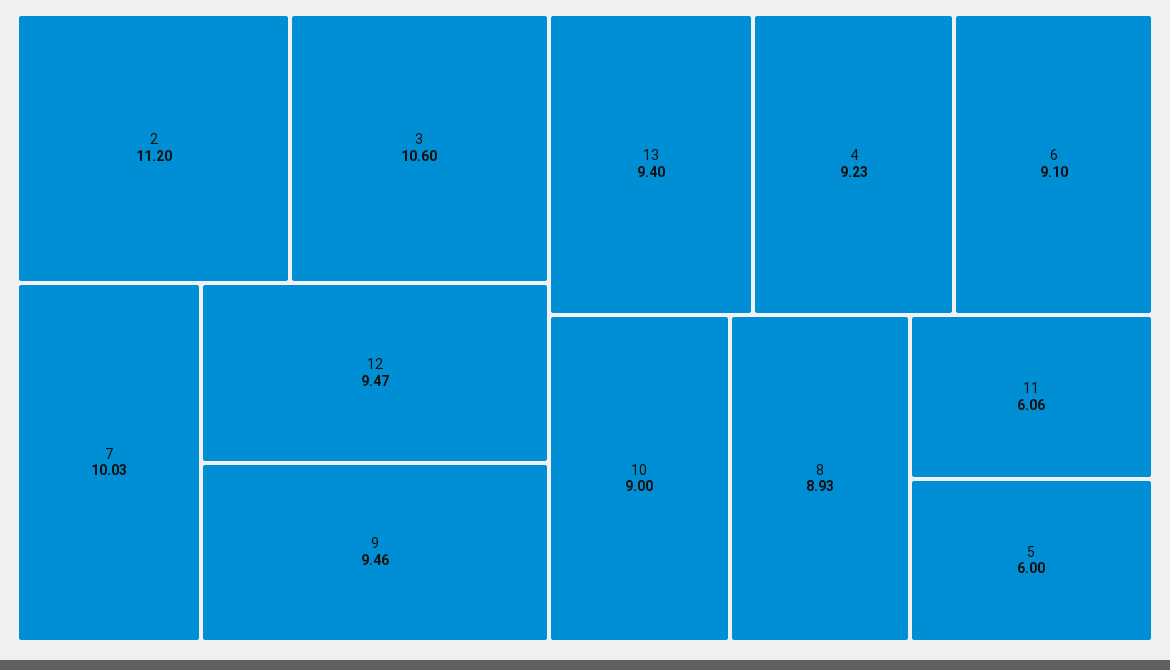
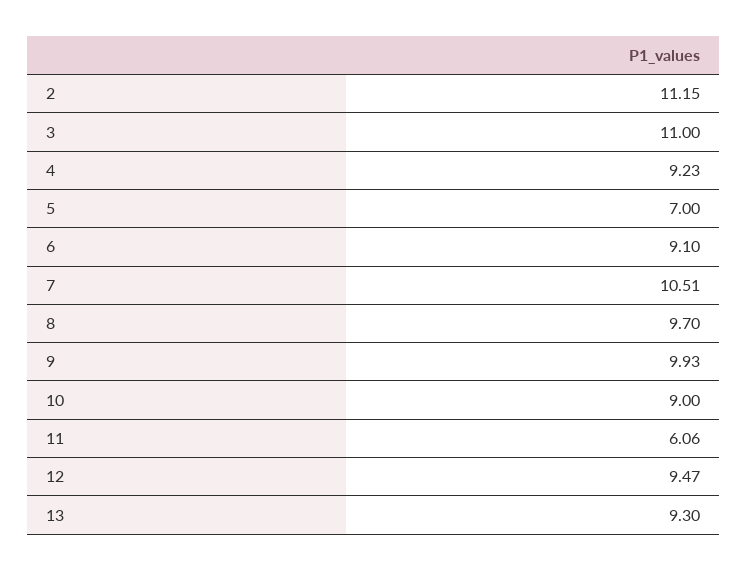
  {
-   "2": 11.2,
+   "2": 11.15,
-   "3": 10.6,
+   "3": 11,
-   "7": 10.03,
+   "7": 10.51,
    "12": 9.47,
-   "9": 9.46,
+   "9": 9.93,
-   "13": 9.4,
+   "13": 9.3,
    "4": 9.23,
    "6": 9.1,
    "10": 9,
-   "8": 8.93,
+   "8": 9.7,
    "11": 6.06,
-   "5": 6
+   "5": 7
  }

